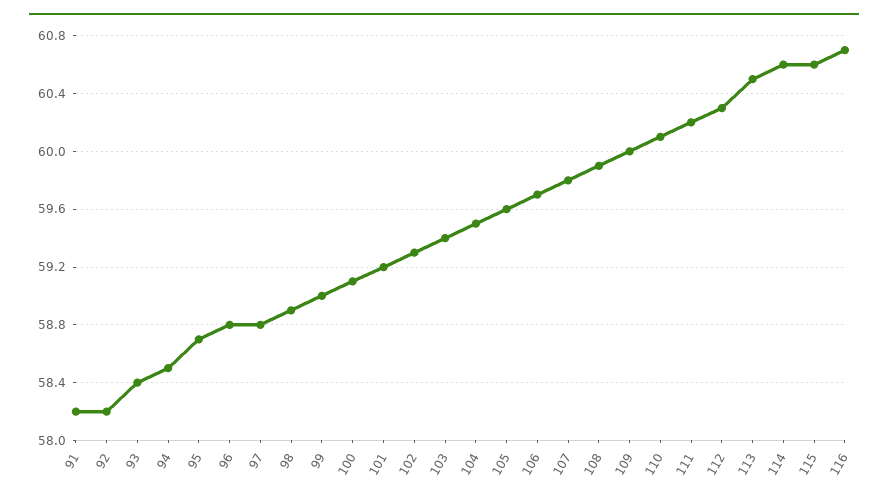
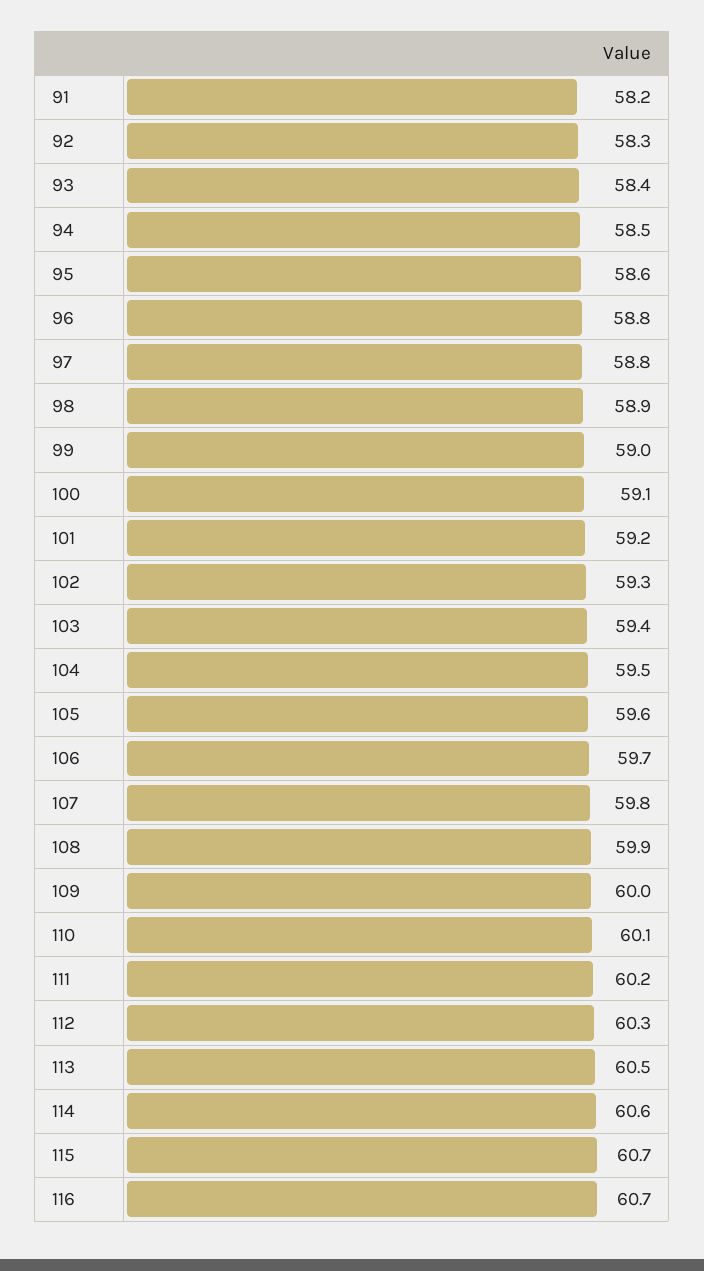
  {
    "91": 58.2,
-   "92": 58.2,
+   "92": 58.3,
    "93": 58.4,
    "94": 58.5,
-   "95": 58.7,
+   "95": 58.6,
    "96": 58.8,
    "97": 58.8,
    "98": 58.9,
    "99": 59,
    "100": 59.1,
    "101": 59.2,
    "102": 59.3,
    "103": 59.4,
    "104": 59.5,
    "105": 59.6,
    "106": 59.7,
    "107": 59.8,
    "108": 59.9,
    "109": 60,
    "110": 60.1,
    "111": 60.2,
    "112": 60.3,
    "113": 60.5,
    "114": 60.6,
-   "115": 60.6,
+   "115": 60.7,
    "116": 60.7
  }

